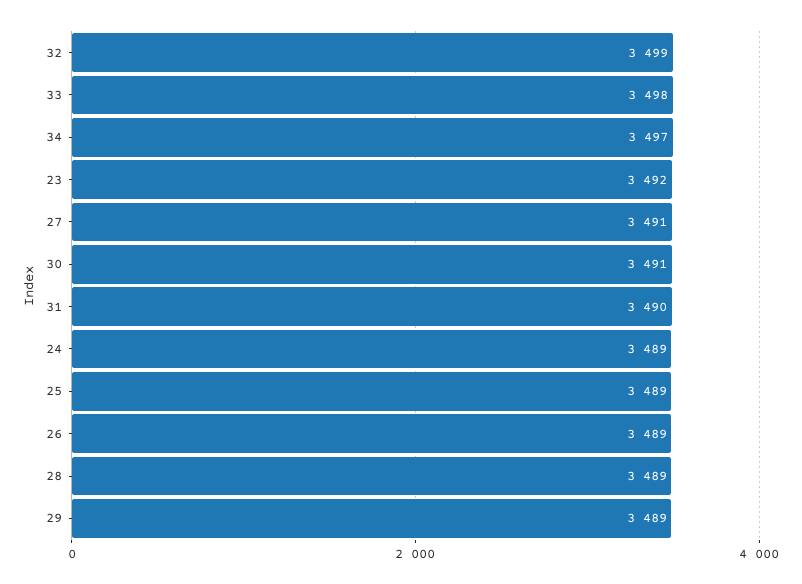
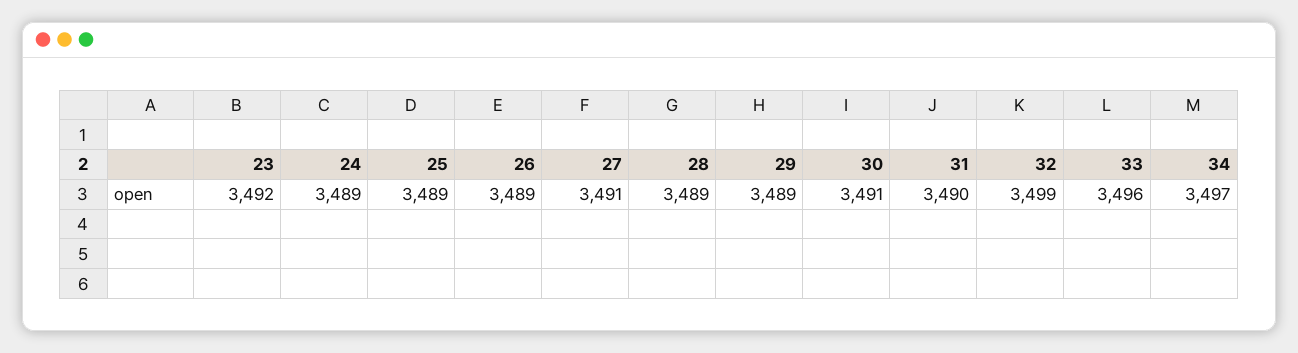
  {
    "32": 3499,
-   "33": 3498,
+   "33": 3496,
    "34": 3497,
    "23": 3492,
    "27": 3491,
    "30": 3491,
    "31": 3490,
    "24": 3489,
    "25": 3489,
    "26": 3489,
    "28": 3489,
    "29": 3489
  }

